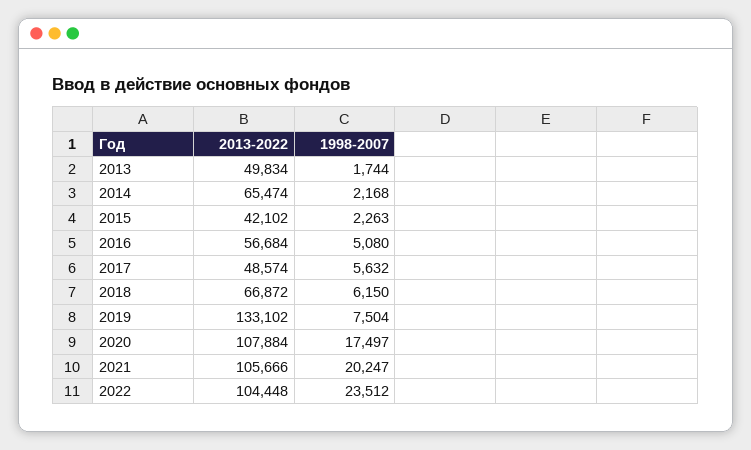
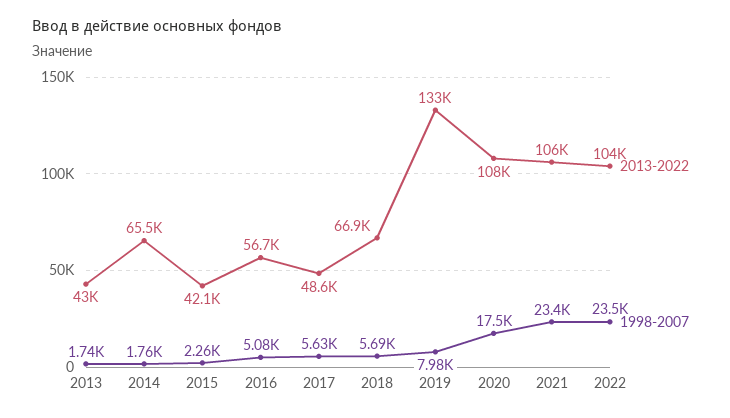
  {
    "2013-2022": {
-     "2013": 49834,
+     "2013": 43000,
      "2014": 65474,
      "2015": 42102,
      "2016": 56684,
      "2017": 48574,
      "2018": 66872,
      "2019": 133102,
      "2020": 107884,
      "2021": 105666,
      "2022": 104448
    },
    "1998-2007": {
      "2013": 1744,
-     "2014": 2168,
+     "2014": 1760,
      "2015": 2263,
      "2016": 5080,
      "2017": 5632,
-     "2018": 6150,
+     "2018": 5690,
-     "2019": 7504,
+     "2019": 7980,
      "2020": 17497,
-     "2021": 20247,
+     "2021": 23400,
      "2022": 23512
    }
  }

